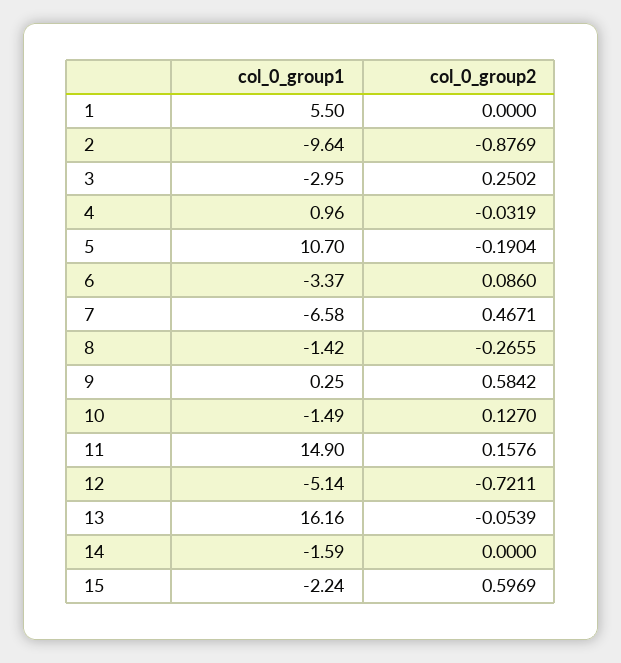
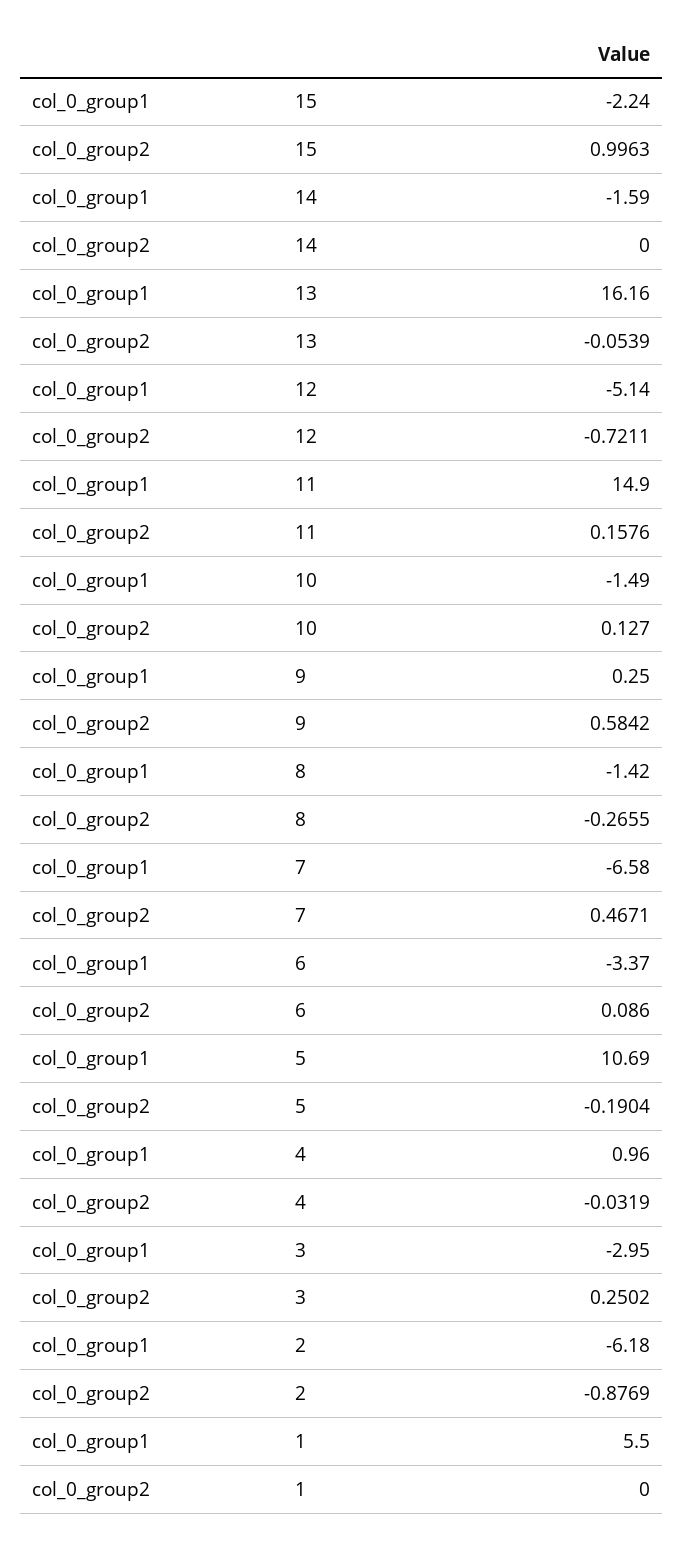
  {
    "col_0_group1": {
      "1": 5.5,
-     "2": -9.64,
+     "2": -6.18,
      "3": -2.95,
      "4": 0.96,
-     "5": 10.7,
+     "5": 10.69,
      "6": -3.37,
      "7": -6.58,
      "8": -1.42,
      "9": 0.25,
      "10": -1.49,
      "11": 14.9,
      "12": -5.14,
      "13": 16.16,
      "14": -1.59,
      "15": -2.24
    },
    "col_0_group2": {
      "1": 0,
      "2": -0.8769,
      "3": 0.2502,
      "4": -0.0319,
      "5": -0.1904,
      "6": 0.086,
      "7": 0.4671,
      "8": -0.2655,
      "9": 0.5842,
      "10": 0.127,
      "11": 0.1576,
      "12": -0.7211,
      "13": -0.0539,
      "14": 0,
-     "15": 0.5969
+     "15": 0.9963
    }
  }

